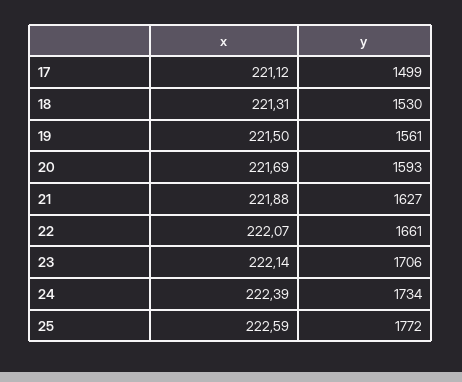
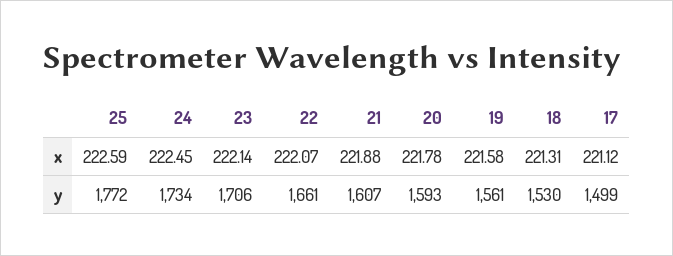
  {
    "x": {
      "17": 221.12,
      "18": 221.31,
-     "19": 221.5,
+     "19": 221.58,
-     "20": 221.69,
+     "20": 221.78,
      "21": 221.88,
      "22": 222.07,
      "23": 222.14,
-     "24": 222.39,
+     "24": 222.45,
      "25": 222.59
    },
    "y": {
      "17": 1499,
      "18": 1530,
      "19": 1561,
      "20": 1593,
-     "21": 1627,
+     "21": 1607,
      "22": 1661,
      "23": 1706,
      "24": 1734,
      "25": 1772
    }
  }

